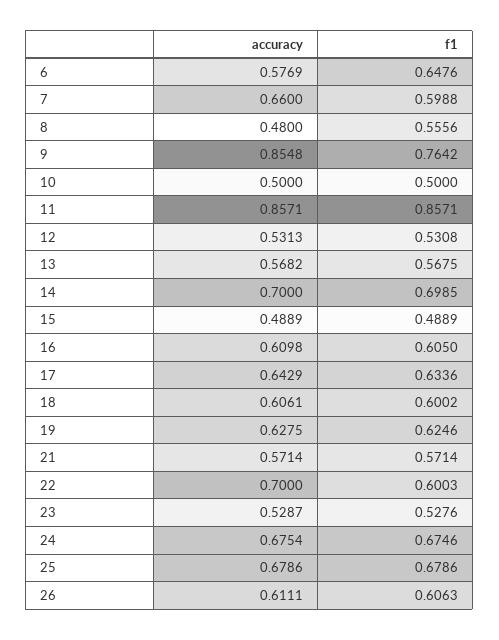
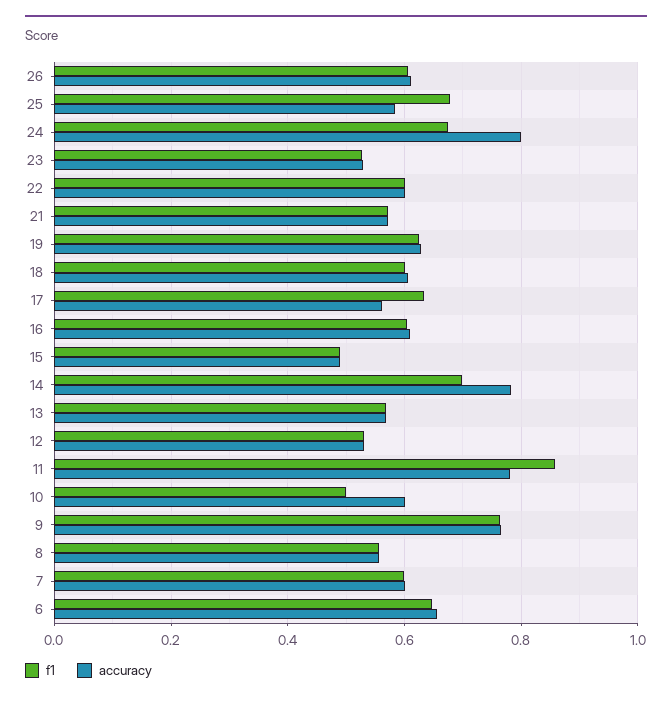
  {
    "accuracy": {
-     "6": 0.5769,
+     "6": 0.66,
-     "7": 0.66,
+     "7": 0.6,
-     "8": 0.48,
+     "8": 0.56,
-     "9": 0.8548,
+     "9": 0.76,
-     "10": 0.5,
+     "10": 0.6,
-     "11": 0.8571,
+     "11": 0.78,
      "12": 0.5313,
      "13": 0.5682,
-     "14": 0.7,
+     "14": 0.78,
      "15": 0.4889,
      "16": 0.6098,
-     "17": 0.6429,
+     "17": 0.56,
      "18": 0.6061,
      "19": 0.6275,
      "21": 0.5714,
-     "22": 0.7,
+     "22": 0.6,
      "23": 0.5287,
-     "24": 0.6754,
+     "24": 0.8,
-     "25": 0.6786,
+     "25": 0.58,
      "26": 0.6111
    },
    "f1": {
      "6": 0.6476,
      "7": 0.5988,
      "8": 0.5556,
      "9": 0.7642,
      "10": 0.5,
      "11": 0.8571,
      "12": 0.5308,
      "13": 0.5675,
      "14": 0.6985,
      "15": 0.4889,
      "16": 0.605,
      "17": 0.6336,
      "18": 0.6002,
      "19": 0.6246,
      "21": 0.5714,
      "22": 0.6003,
      "23": 0.5276,
      "24": 0.6746,
      "25": 0.6786,
      "26": 0.6063
    }
  }

